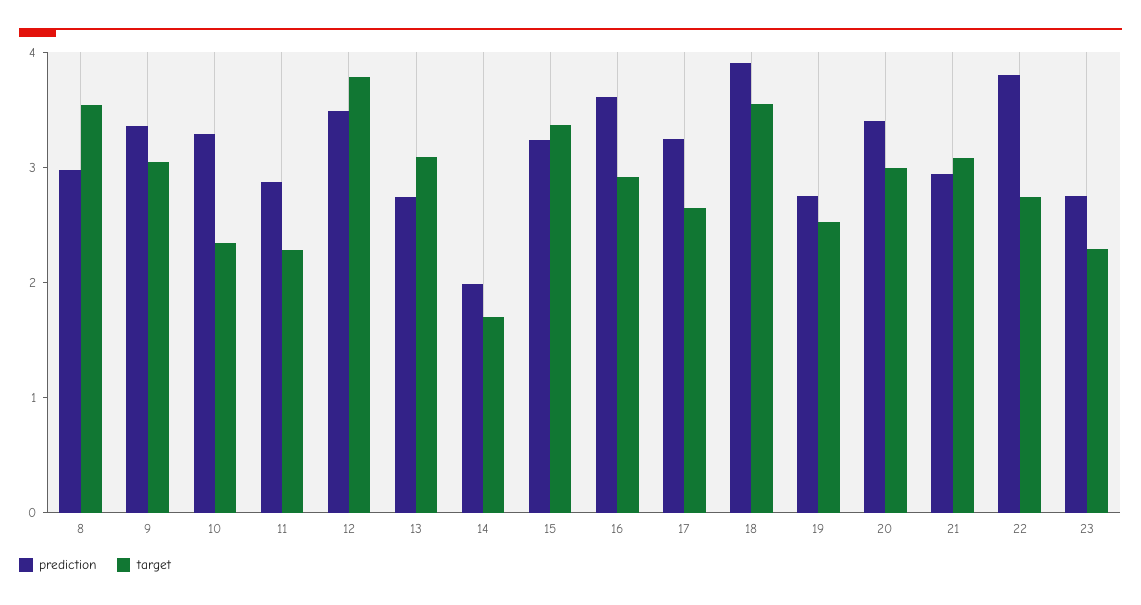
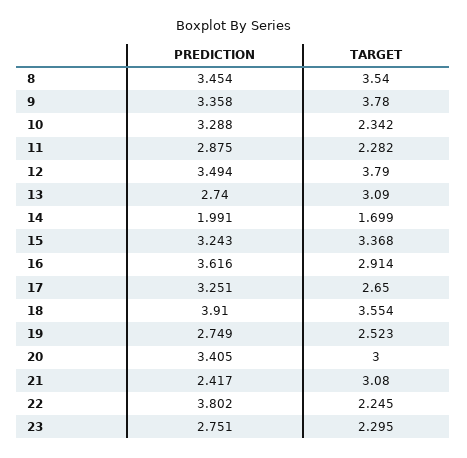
  {
    "prediction": {
-     "8": 3,
+     "8": 3.454,
      "9": 3.358,
      "10": 3.288,
      "11": 2.875,
      "12": 3.494,
      "13": 2.74,
      "14": 1.991,
      "15": 3.243,
      "16": 3.616,
      "17": 3.251,
      "18": 3.91,
      "19": 2.749,
      "20": 3.405,
-     "21": 3,
+     "21": 2.417,
      "22": 3.802,
      "23": 2.751
    },
    "target": {
      "8": 3.54,
-     "9": 3,
+     "9": 3.78,
      "10": 2.342,
      "11": 2.282,
      "12": 3.79,
      "13": 3.09,
      "14": 1.699,
      "15": 3.368,
      "16": 2.914,
      "17": 2.65,
      "18": 3.554,
      "19": 2.523,
      "20": 3,
      "21": 3.08,
-     "22": 2.8,
+     "22": 2.245,
      "23": 2.295
    }
  }

